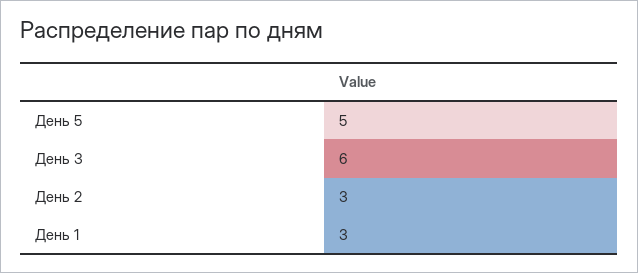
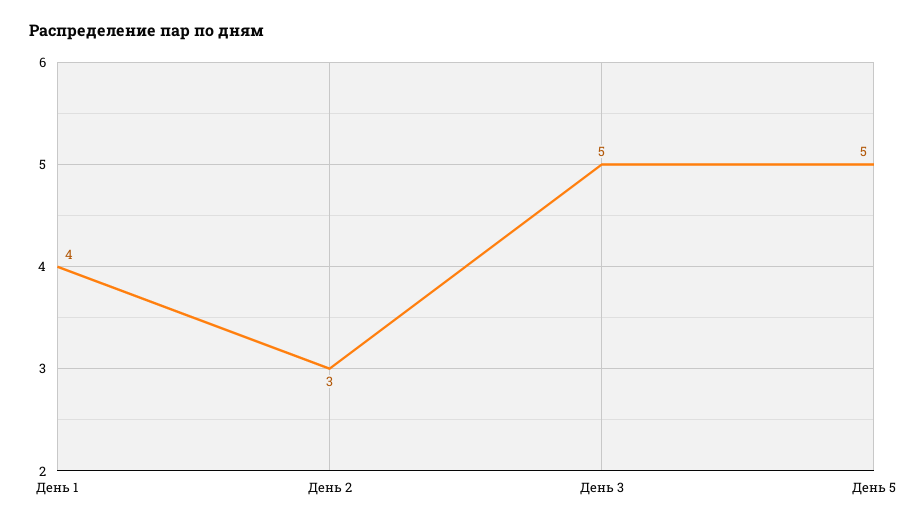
  {
    "День 5": 5,
-   "День 3": 6,
+   "День 3": 5,
    "День 2": 3,
-   "День 1": 3
+   "День 1": 4
  }

